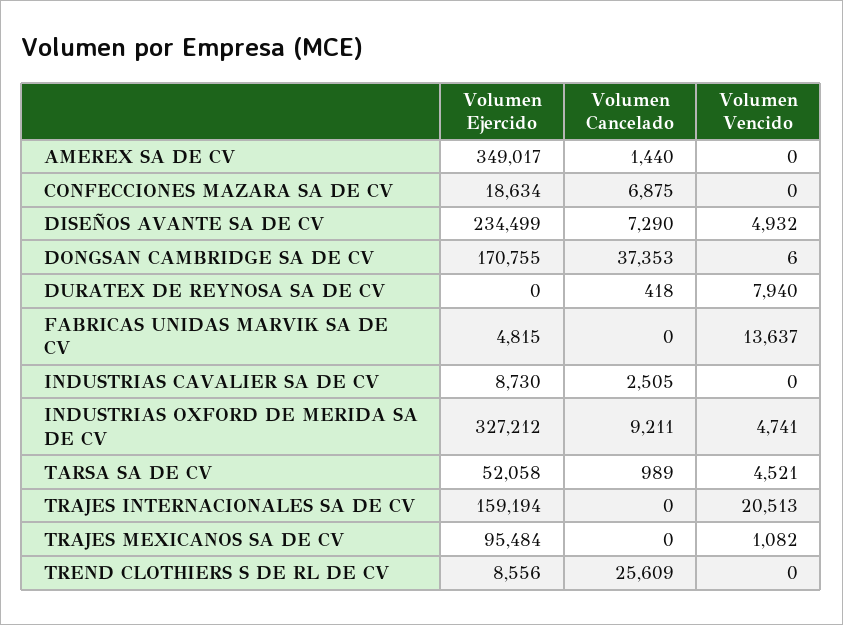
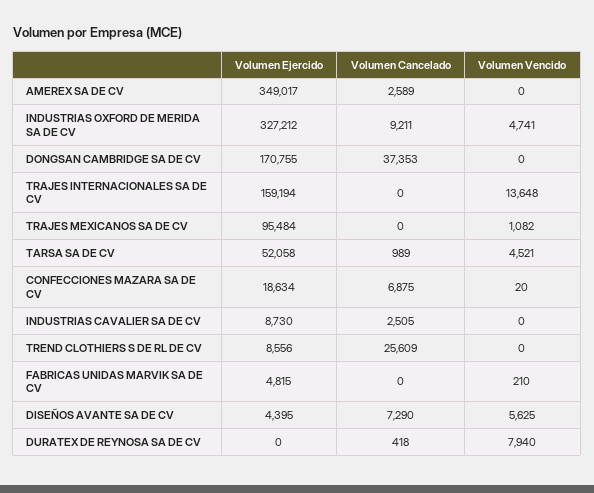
  {
    "Volumen Ejercido": {
      "AMEREX SA DE CV": 349017,
      "CONFECCIONES MAZARA SA DE CV": 18634,
-     "DISEÑOS AVANTE SA DE CV": 234499,
+     "DISEÑOS AVANTE SA DE CV": 4395,
      "DONGSAN CAMBRIDGE SA DE CV": 170755,
      "DURATEX DE REYNOSA SA DE CV": 0,
      "FABRICAS UNIDAS MARVIK SA DE CV": 4815,
      "INDUSTRIAS CAVALIER SA DE CV": 8730,
      "INDUSTRIAS OXFORD DE MERIDA SA DE CV": 327212,
      "TARSA SA DE CV": 52058,
      "TRAJES INTERNACIONALES SA DE CV": 159194,
      "TRAJES MEXICANOS SA DE CV": 95484,
      "TREND CLOTHIERS S DE RL DE CV": 8556
    },
    "Volumen Cancelado": {
-     "AMEREX SA DE CV": 1440,
+     "AMEREX SA DE CV": 2589,
      "CONFECCIONES MAZARA SA DE CV": 6875,
      "DISEÑOS AVANTE SA DE CV": 7290,
      "DONGSAN CAMBRIDGE SA DE CV": 37353,
      "DURATEX DE REYNOSA SA DE CV": 418,
      "FABRICAS UNIDAS MARVIK SA DE CV": 0,
      "INDUSTRIAS CAVALIER SA DE CV": 2505,
      "INDUSTRIAS OXFORD DE MERIDA SA DE CV": 9211,
      "TARSA SA DE CV": 989,
      "TRAJES INTERNACIONALES SA DE CV": 0,
      "TRAJES MEXICANOS SA DE CV": 0,
      "TREND CLOTHIERS S DE RL DE CV": 25609
    },
    "Volumen Vencido": {
      "AMEREX SA DE CV": 0,
-     "CONFECCIONES MAZARA SA DE CV": 0,
+     "CONFECCIONES MAZARA SA DE CV": 20,
-     "DISEÑOS AVANTE SA DE CV": 4932,
+     "DISEÑOS AVANTE SA DE CV": 5625,
-     "DONGSAN CAMBRIDGE SA DE CV": 6,
+     "DONGSAN CAMBRIDGE SA DE CV": 0,
      "DURATEX DE REYNOSA SA DE CV": 7940,
-     "FABRICAS UNIDAS MARVIK SA DE CV": 13637,
+     "FABRICAS UNIDAS MARVIK SA DE CV": 210,
      "INDUSTRIAS CAVALIER SA DE CV": 0,
      "INDUSTRIAS OXFORD DE MERIDA SA DE CV": 4741,
      "TARSA SA DE CV": 4521,
-     "TRAJES INTERNACIONALES SA DE CV": 20513,
+     "TRAJES INTERNACIONALES SA DE CV": 13648,
      "TRAJES MEXICANOS SA DE CV": 1082,
      "TREND CLOTHIERS S DE RL DE CV": 0
    }
  }

